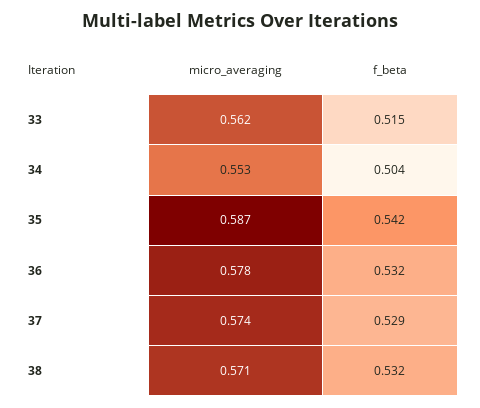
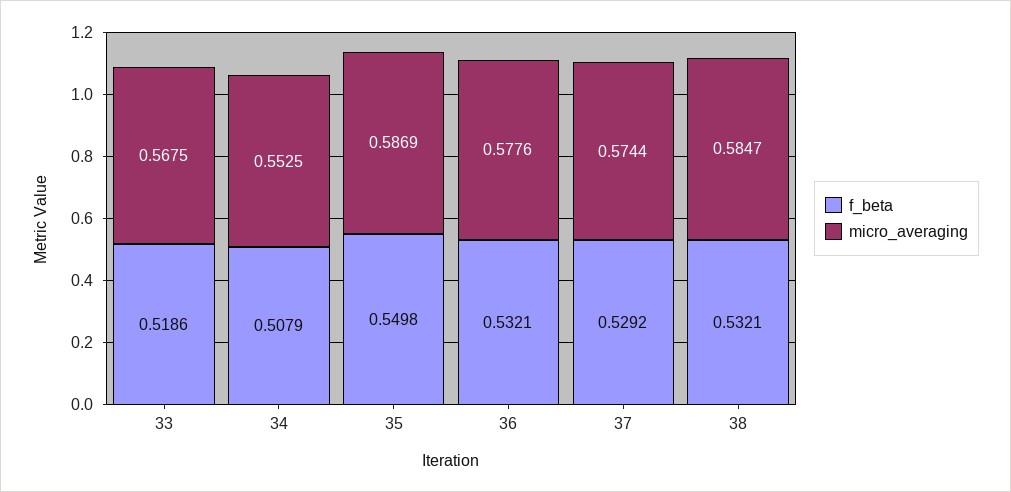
  {
    "micro_averaging": {
-     "33": 0.562,
+     "33": 0.5675,
      "34": 0.5525,
      "35": 0.5869,
      "36": 0.5776,
      "37": 0.5744,
-     "38": 0.571
+     "38": 0.5847
    },
    "f_beta": {
-     "33": 0.515,
+     "33": 0.5186,
-     "34": 0.504,
+     "34": 0.5079,
-     "35": 0.542,
+     "35": 0.5498,
      "36": 0.5321,
      "37": 0.5292,
      "38": 0.5321
    }
  }

